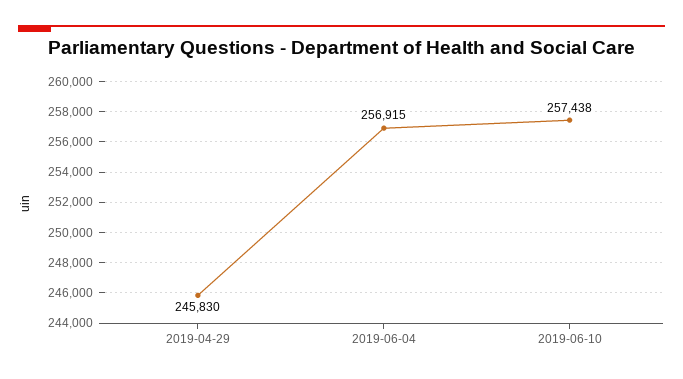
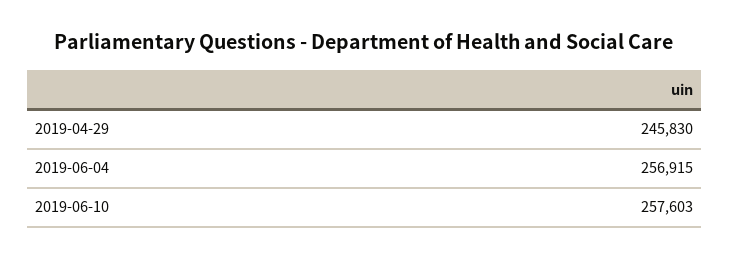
  {
    "2019-04-29": 245830,
    "2019-06-04": 256915,
-   "2019-06-10": 257438
+   "2019-06-10": 257603
  }

